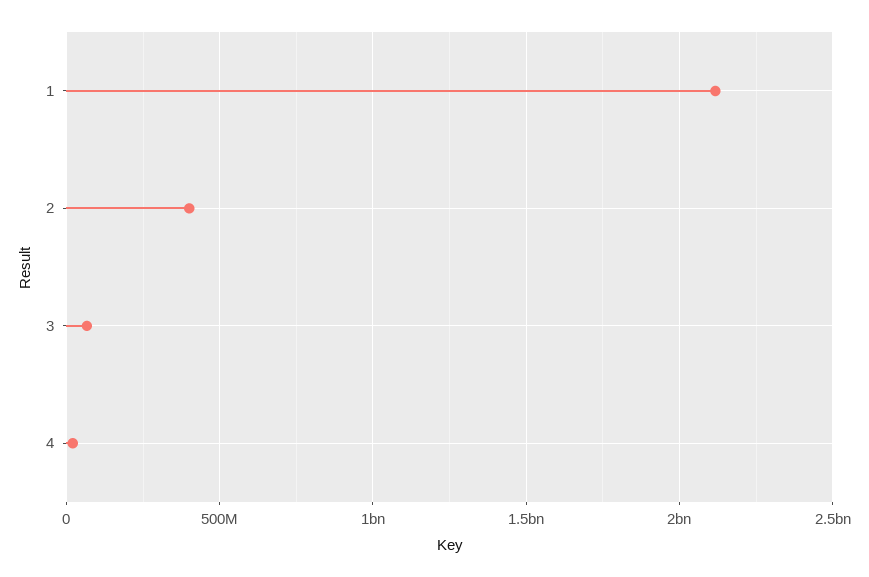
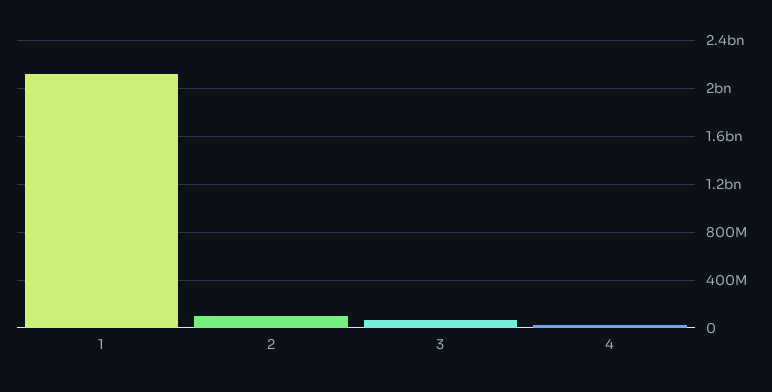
  {
    "1": 2100000000,
-   "2": 400000000,
+   "2": 100000000,
    "3": 50000000,
    "4": 0
  }

